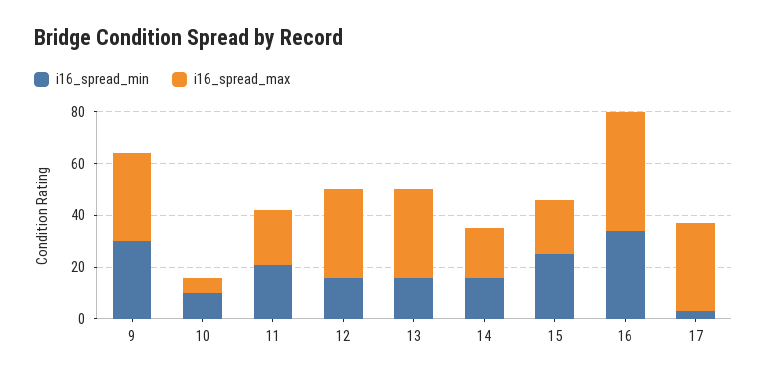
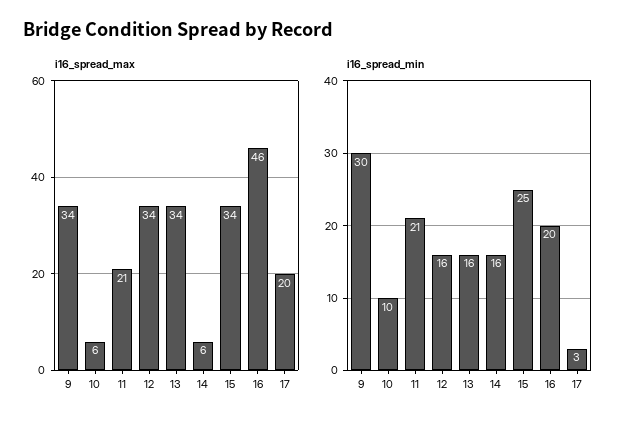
  {
    "i16_spread_min": {
      "9": 30,
      "10": 10,
      "11": 21,
      "12": 16,
      "13": 16,
      "14": 16,
      "15": 25,
-     "16": 35,
+     "16": 20,
      "17": 3
    },
    "i16_spread_max": {
      "9": 34,
      "10": 6,
      "11": 21,
      "12": 34,
      "13": 34,
-     "14": 20,
+     "14": 6,
-     "15": 20,
+     "15": 34,
      "16": 46,
-     "17": 35
+     "17": 20
    }
  }

